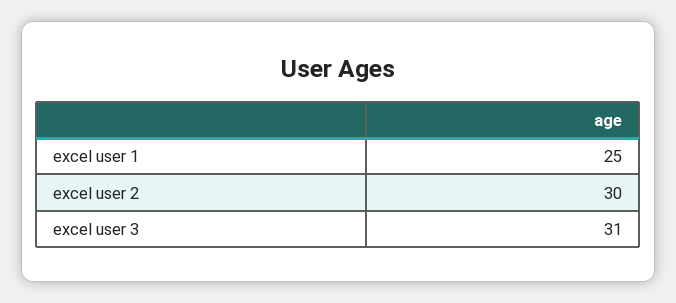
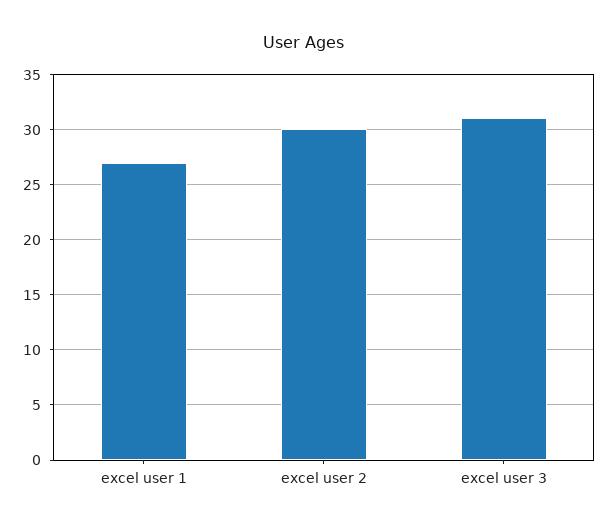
  {
-   "excel user 1": 25,
+   "excel user 1": 27,
    "excel user 2": 30,
    "excel user 3": 31
  }

